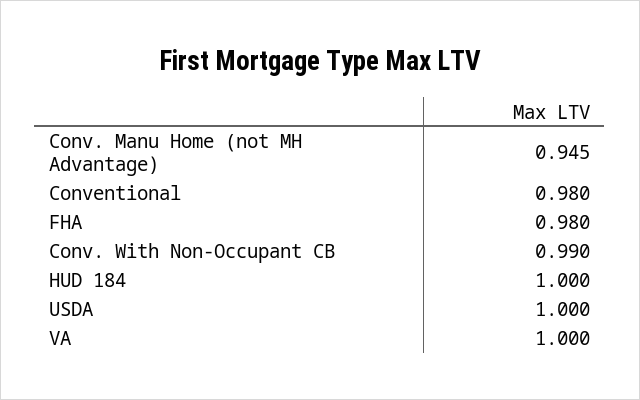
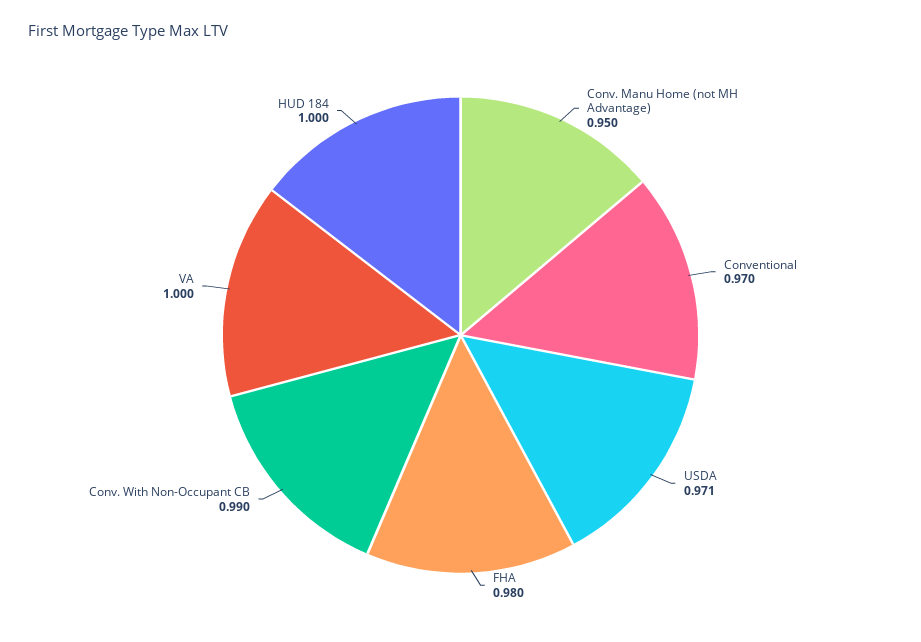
  {
-   "Conv. Manu Home (not MH Advantage)": 0.945,
+   "Conv. Manu Home (not MH Advantage)": 0.95,
-   "Conventional": 0.98,
+   "Conventional": 0.97,
    "FHA": 0.98,
    "Conv. With Non-Occupant CB": 0.99,
    "HUD 184": 1,
-   "USDA": 1,
+   "USDA": 0.971,
    "VA": 1
  }

